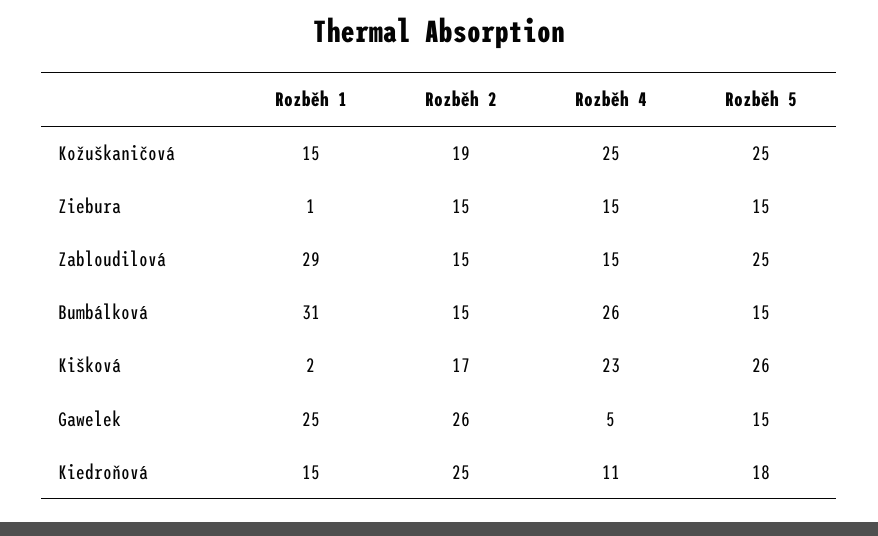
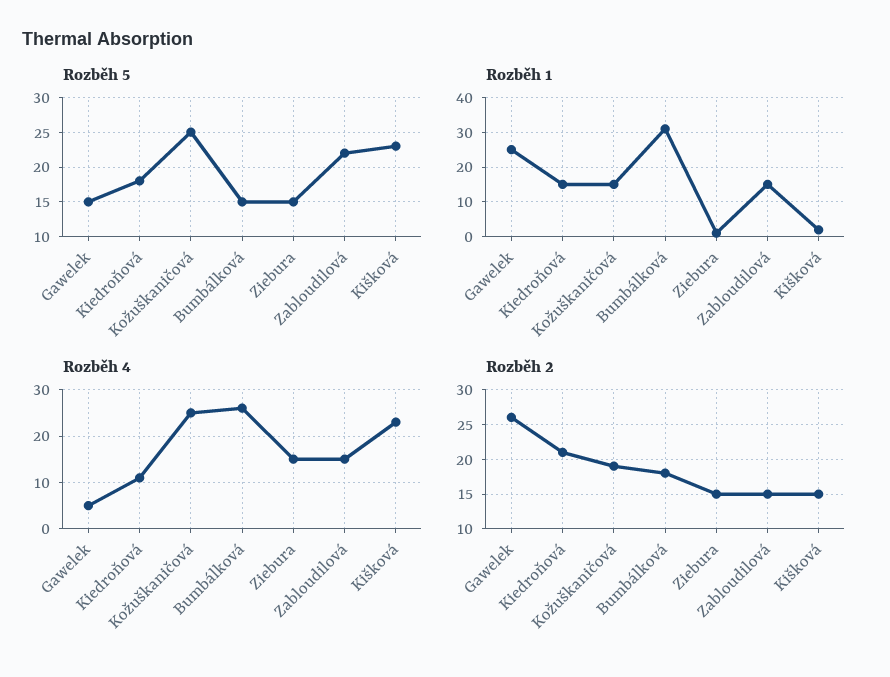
  {
    "Rozběh 1": {
      "Kožuškaničová": 15,
      "Ziebura": 1,
-     "Zabloudilová": 29,
+     "Zabloudilová": 15,
      "Bumbálková": 31,
      "Kišková": 2,
      "Gawelek": 25,
      "Kiedroňová": 15
    },
    "Rozběh 2": {
      "Kožuškaničová": 19,
      "Ziebura": 15,
      "Zabloudilová": 15,
-     "Bumbálková": 15,
+     "Bumbálková": 18,
-     "Kišková": 17,
+     "Kišková": 15,
      "Gawelek": 26,
-     "Kiedroňová": 25
+     "Kiedroňová": 21
    },
    "Rozběh 4": {
      "Kožuškaničová": 25,
      "Ziebura": 15,
      "Zabloudilová": 15,
      "Bumbálková": 26,
      "Kišková": 23,
      "Gawelek": 5,
      "Kiedroňová": 11
    },
    "Rozběh 5": {
      "Kožuškaničová": 25,
      "Ziebura": 15,
-     "Zabloudilová": 25,
+     "Zabloudilová": 22,
      "Bumbálková": 15,
-     "Kišková": 26,
+     "Kišková": 23,
      "Gawelek": 15,
      "Kiedroňová": 18
    }
  }

